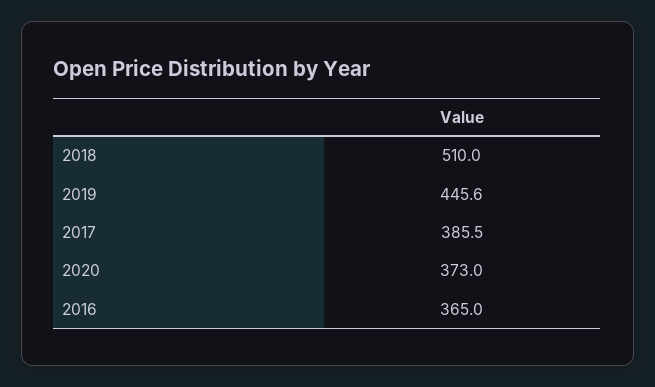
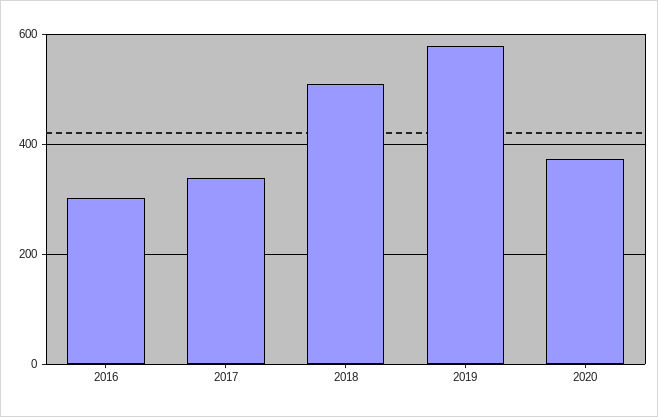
  {
    "2018": 510,
-   "2019": 445.6,
+   "2019": 580,
-   "2017": 385.5,
+   "2017": 340,
    "2020": 373,
-   "2016": 365
+   "2016": 300
  }

